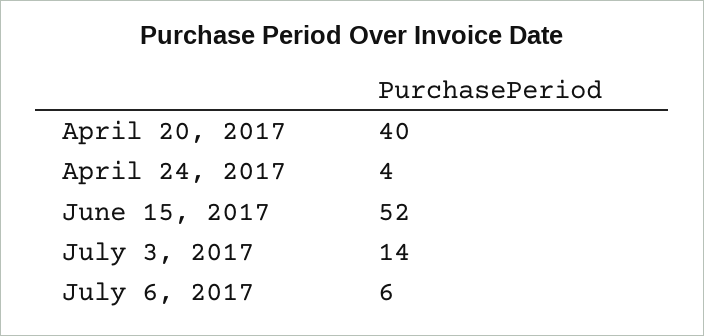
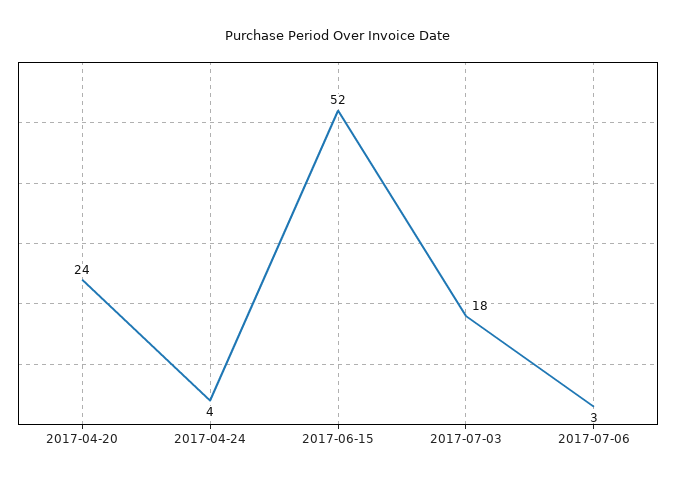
  {
-   "April 20, 2017": 40,
+   "April 20, 2017": 24,
    "April 24, 2017": 4,
    "June 15, 2017": 52,
-   "July 3, 2017": 14,
+   "July 3, 2017": 18,
-   "July 6, 2017": 6
+   "July 6, 2017": 3
  }

